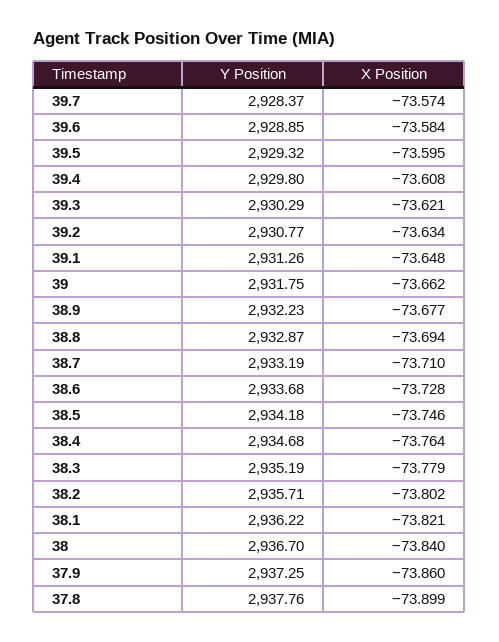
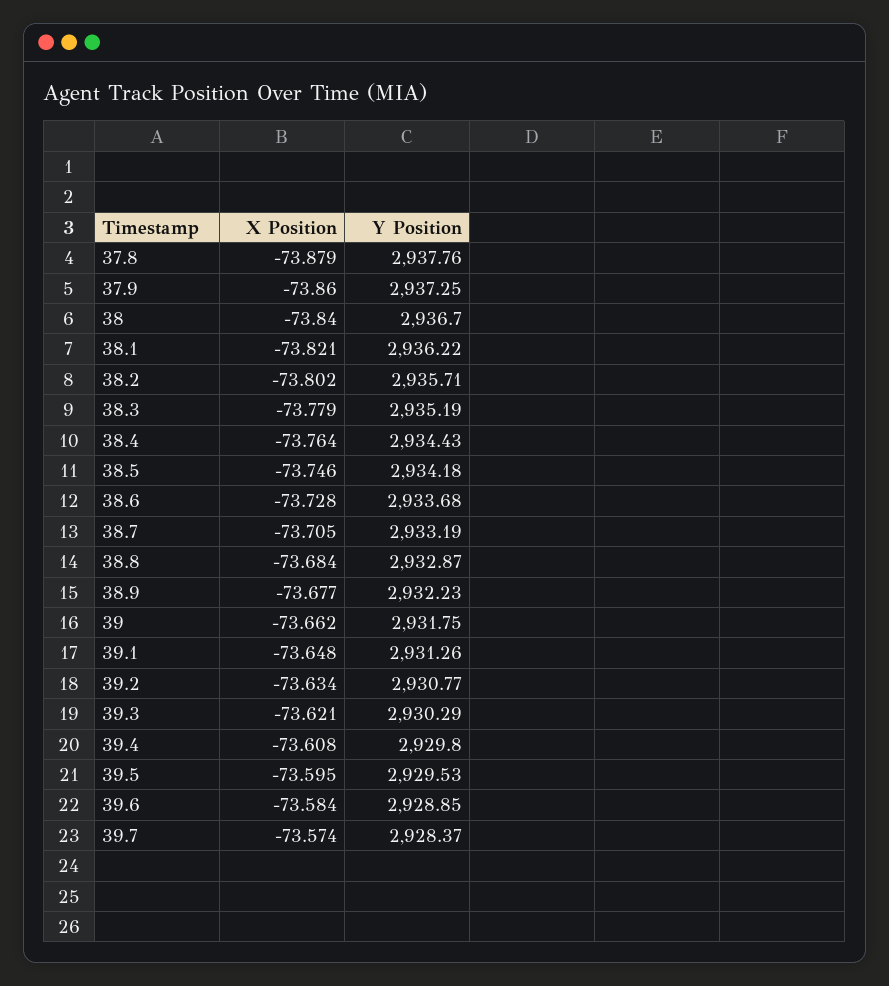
  {
    "Y Position": {
      "39.7": 2928.37,
      "39.6": 2928.85,
-     "39.5": 2929.32,
+     "39.5": 2929.53,
      "39.4": 2929.8,
      "39.3": 2930.29,
      "39.2": 2930.77,
      "39.1": 2931.26,
      "39": 2931.75,
      "38.9": 2932.23,
      "38.8": 2932.87,
      "38.7": 2933.19,
      "38.6": 2933.68,
      "38.5": 2934.18,
-     "38.4": 2934.68,
+     "38.4": 2934.43,
      "38.3": 2935.19,
      "38.2": 2935.71,
      "38.1": 2936.22,
      "38": 2936.7,
      "37.9": 2937.25,
      "37.8": 2937.76
    },
    "X Position": {
      "39.7": -73.574,
      "39.6": -73.584,
      "39.5": -73.595,
      "39.4": -73.608,
      "39.3": -73.621,
      "39.2": -73.634,
      "39.1": -73.648,
      "39": -73.662,
      "38.9": -73.677,
-     "38.8": -73.694,
+     "38.8": -73.684,
-     "38.7": -73.71,
+     "38.7": -73.705,
      "38.6": -73.728,
      "38.5": -73.746,
      "38.4": -73.764,
      "38.3": -73.779,
      "38.2": -73.802,
      "38.1": -73.821,
      "38": -73.84,
      "37.9": -73.86,
-     "37.8": -73.899
+     "37.8": -73.879
    }
  }

